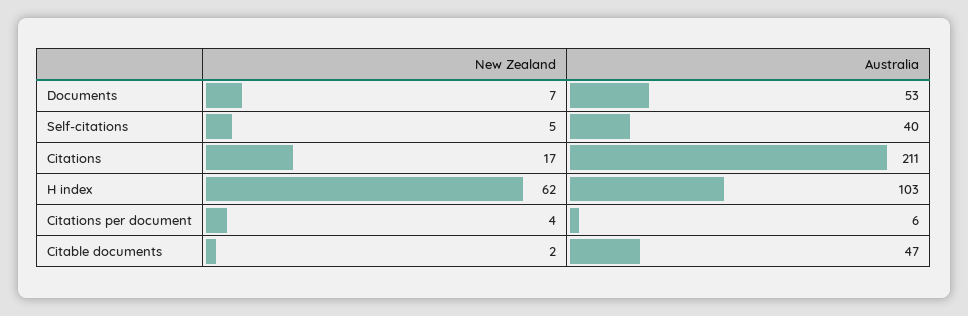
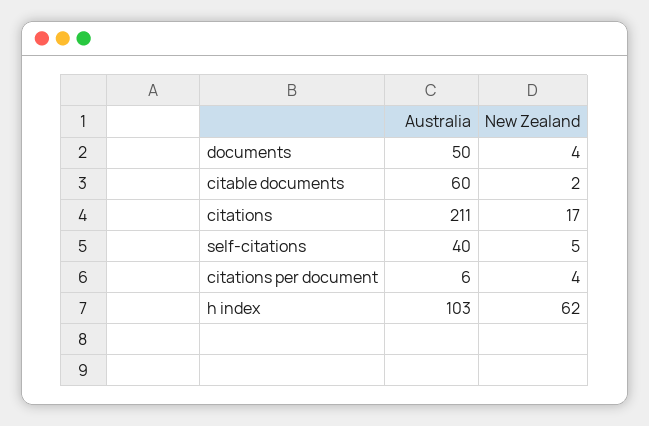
  {
    "New Zealand": {
-     "Documents": 7,
+     "Documents": 4,
      "Self-citations": 5,
      "Citations": 17,
      "H index": 62,
      "Citations per document": 4,
      "Citable documents": 2
    },
    "Australia": {
-     "Documents": 53,
+     "Documents": 50,
      "Self-citations": 40,
      "Citations": 211,
      "H index": 103,
      "Citations per document": 6,
-     "Citable documents": 47
+     "Citable documents": 60
    }
  }

